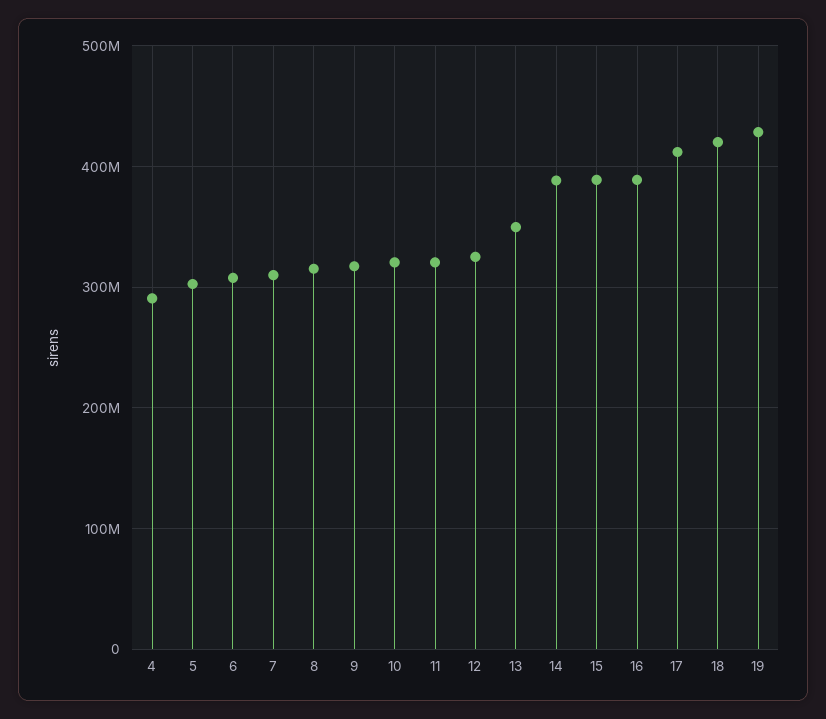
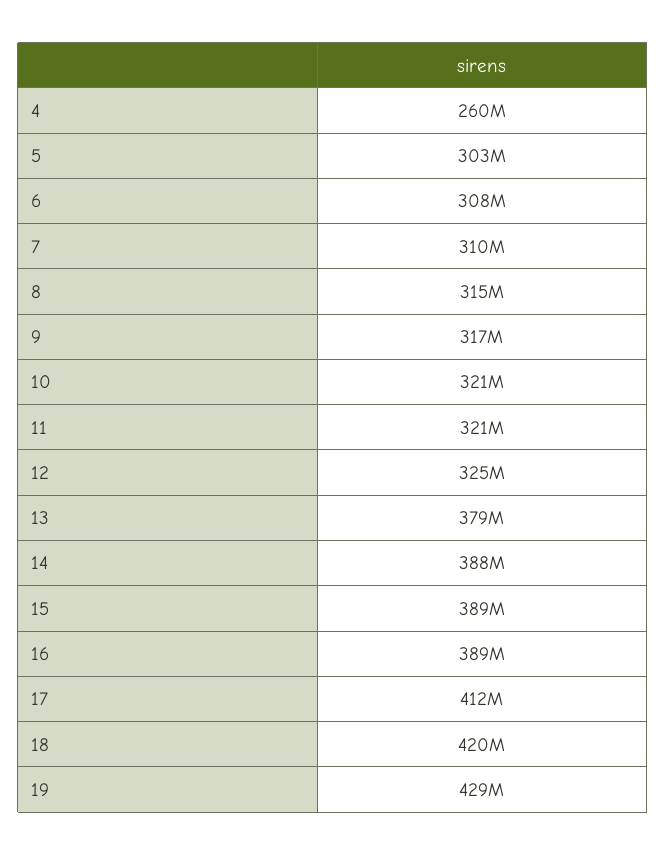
  {
-   "4": 290000000,
+   "4": 260000000,
    "5": 303000000,
    "6": 308000000,
    "7": 310000000,
    "8": 315000000,
    "9": 317000000,
    "10": 321000000,
    "11": 321000000,
    "12": 325000000,
-   "13": 350000000,
+   "13": 379000000,
    "14": 388000000,
    "15": 389000000,
    "16": 389000000,
    "17": 412000000,
    "18": 420000000,
    "19": 429000000
  }

